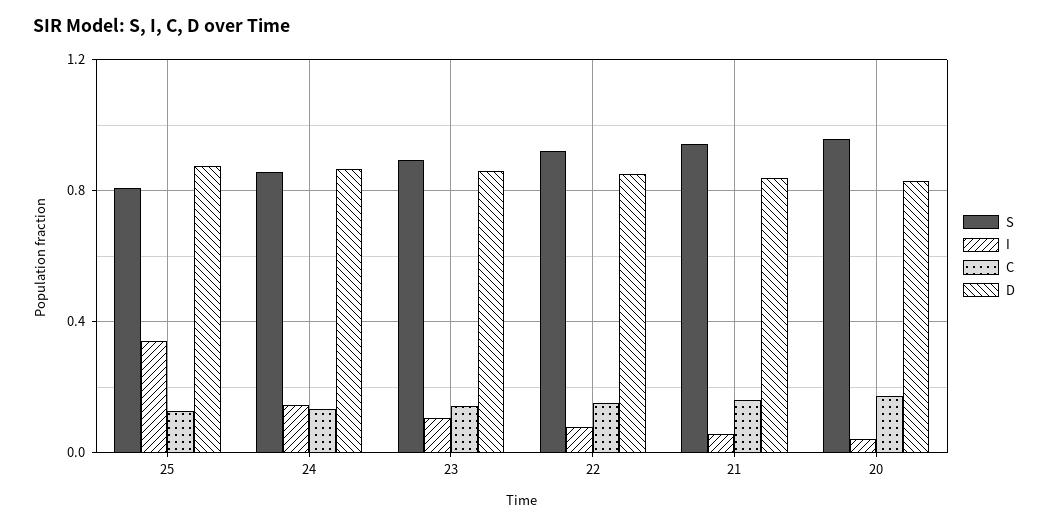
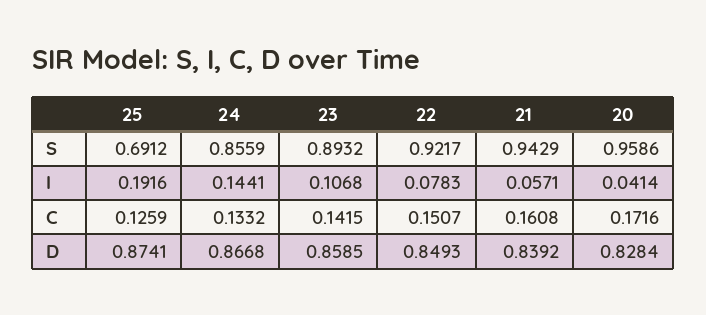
  {
    "S": {
-     "25": 0.8,
+     "25": 0.6912,
      "24": 0.8559,
      "23": 0.8932,
      "22": 0.9217,
      "21": 0.9429,
      "20": 0.9586
    },
    "I": {
-     "25": 0.35,
+     "25": 0.1916,
      "24": 0.1441,
      "23": 0.1068,
      "22": 0.0783,
      "21": 0.0571,
      "20": 0.0414
    },
    "C": {
      "25": 0.1259,
      "24": 0.1332,
      "23": 0.1415,
      "22": 0.1507,
      "21": 0.1608,
      "20": 0.1716
    },
    "D": {
      "25": 0.8741,
      "24": 0.8668,
      "23": 0.8585,
      "22": 0.8493,
      "21": 0.8392,
      "20": 0.8284
    }
  }

